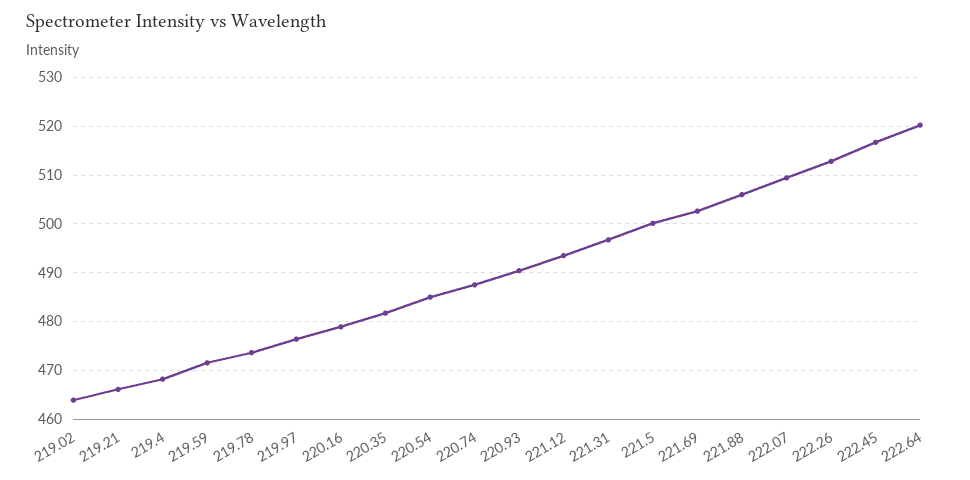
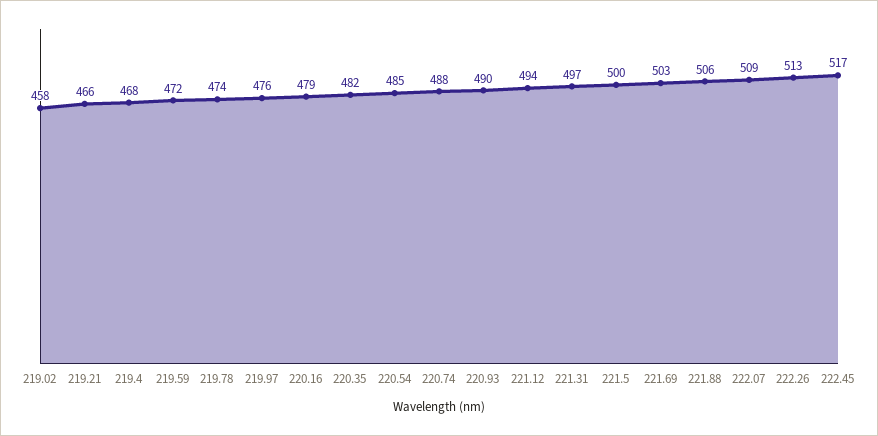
  {
-   "219.02": 464,
+   "219.02": 458,
    "219.21": 466,
    "219.4": 468,
    "219.59": 472,
    "219.78": 474,
    "219.97": 476,
    "220.16": 479,
    "220.35": 482,
    "220.54": 485,
    "220.74": 488,
    "220.93": 490,
    "221.12": 494,
    "221.31": 497,
    "221.5": 500,
    "221.69": 503,
    "221.88": 506,
    "222.07": 509,
    "222.26": 513,
-   "222.45": 517,
+   "222.45": 517
-   "222.64": 520
  }

